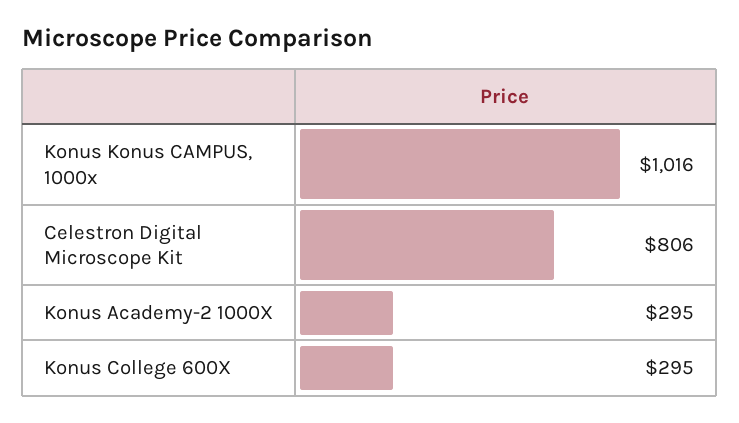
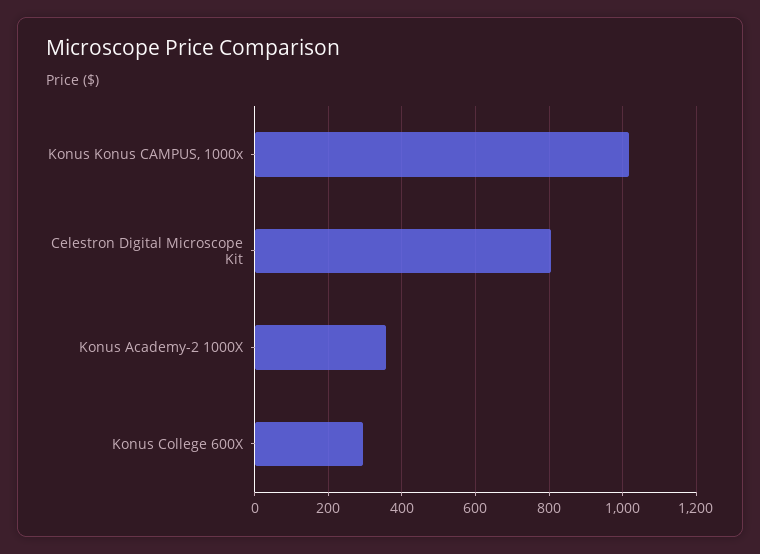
  {
    "Konus Konus CAMPUS, 1000x": 1016,
    "Celestron Digital Microscope Kit": 806,
-   "Konus Academy-2 1000X": 295,
+   "Konus Academy-2 1000X": 360,
    "Konus College 600X": 295
  }

